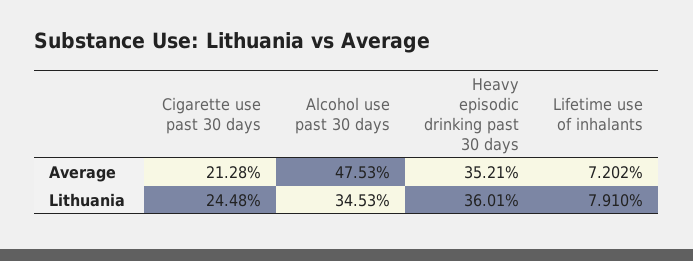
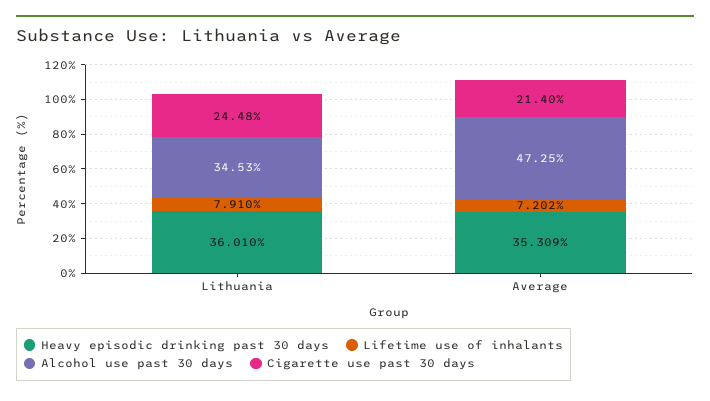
  {
    "Cigarette use past 30 days": {
-     "Average": 21.28,
+     "Average": 21.4,
      "Lithuania": 24.48
    },
    "Alcohol use past 30 days": {
-     "Average": 47.53,
+     "Average": 47.25,
      "Lithuania": 34.53
    },
    "Heavy episodic drinking past 30 days": {
-     "Average": 35.21,
+     "Average": 35.309,
      "Lithuania": 36.01
    },
    "Lifetime use of inhalants": {
      "Average": 7.202,
      "Lithuania": 7.91
    }
  }

